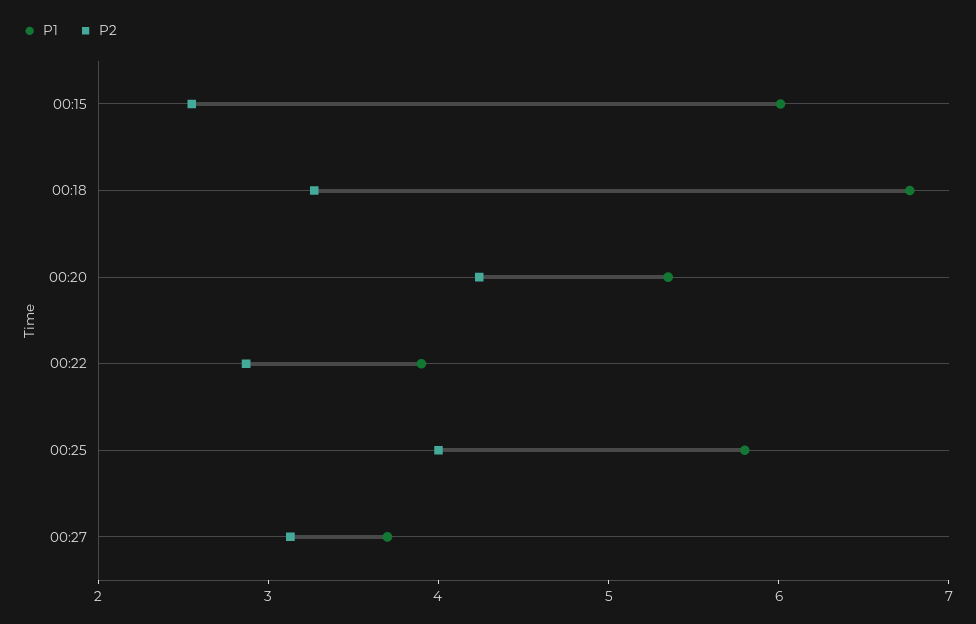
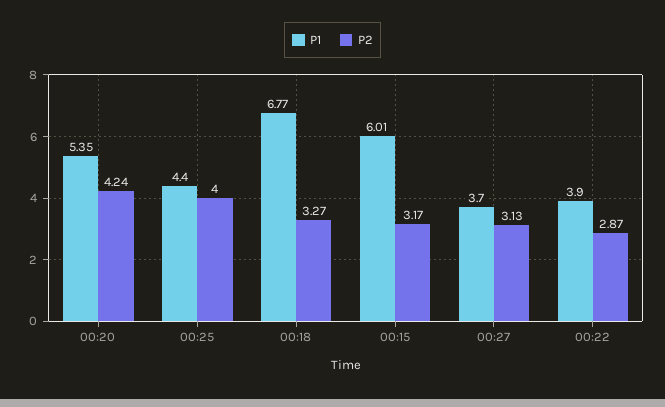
  {
    "P1": {
      "00:15": 6.01,
      "00:18": 6.77,
      "00:20": 5.35,
      "00:22": 3.9,
-     "00:25": 5.8,
+     "00:25": 4.4,
      "00:27": 3.7
    },
    "P2": {
-     "00:15": 2.6,
+     "00:15": 3.17,
      "00:18": 3.27,
      "00:20": 4.24,
      "00:22": 2.87,
      "00:25": 4,
      "00:27": 3.13
    }
  }

